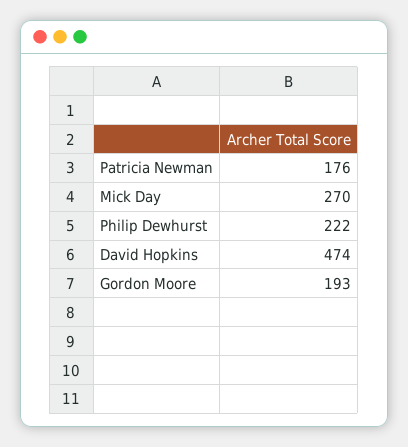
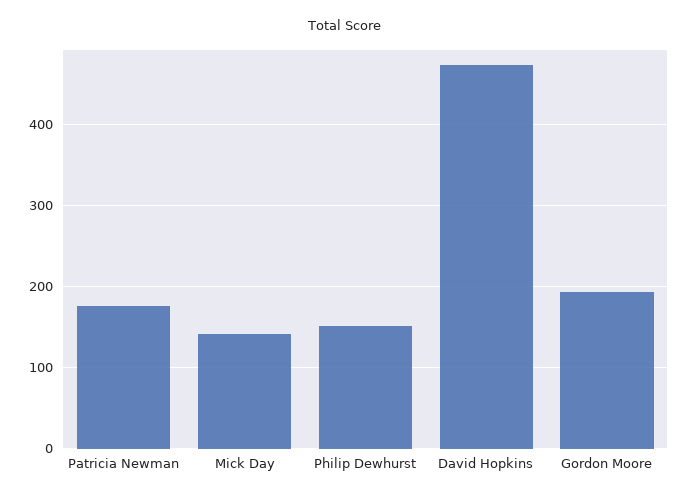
  {
    "Patricia Newman": 176,
-   "Mick Day": 270,
+   "Mick Day": 140,
-   "Philip Dewhurst": 222,
+   "Philip Dewhurst": 150,
    "David Hopkins": 474,
    "Gordon Moore": 193
  }

